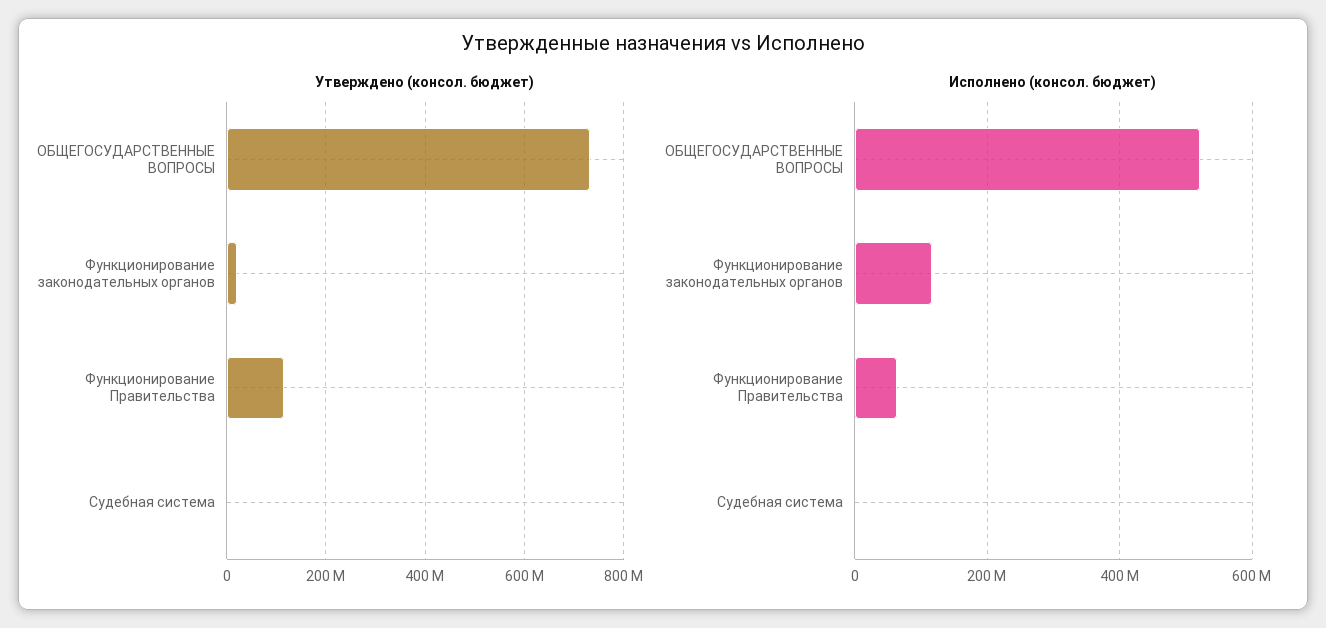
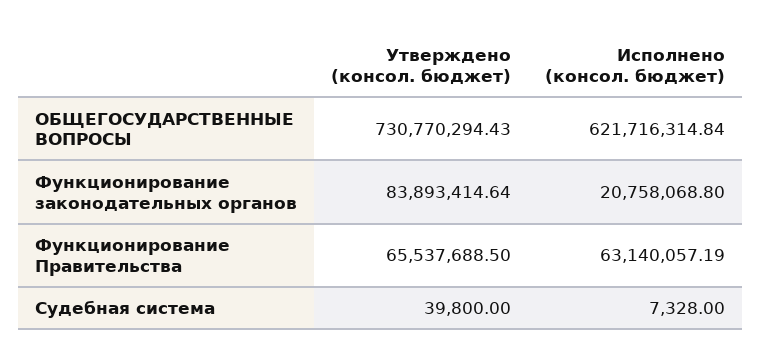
  {
    "Утверждено (консол. бюджет)": {
      "ОБЩЕГОСУДАРСТВЕННЫЕ ВОПРОСЫ": 730770294.43,
-     "Функционирование законодательных органов": 20000000,
+     "Функционирование законодательных органов": 83893414.64,
-     "Функционирование Правительства": 120000000,
+     "Функционирование Правительства": 65537688.5,
      "Судебная система": 39800
    },
    "Исполнено (консол. бюджет)": {
-     "ОБЩЕГОСУДАРСТВЕННЫЕ ВОПРОСЫ": 520000000,
+     "ОБЩЕГОСУДАРСТВЕННЫЕ ВОПРОСЫ": 621716314.84,
-     "Функционирование законодательных органов": 120000000,
+     "Функционирование законодательных органов": 20758068.8,
      "Функционирование Правительства": 63140057.19,
      "Судебная система": 7328
    }
  }

